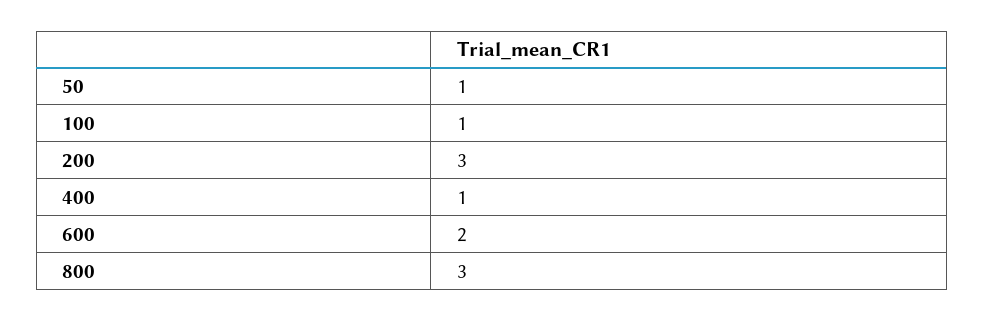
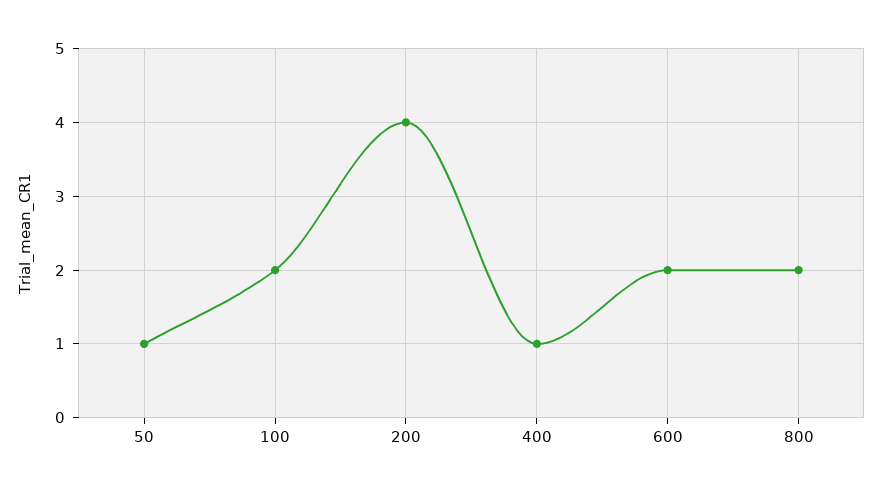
  {
    "50": 1,
-   "100": 1,
+   "100": 2,
-   "200": 3,
+   "200": 4,
    "400": 1,
    "600": 2,
-   "800": 3
+   "800": 2
  }

